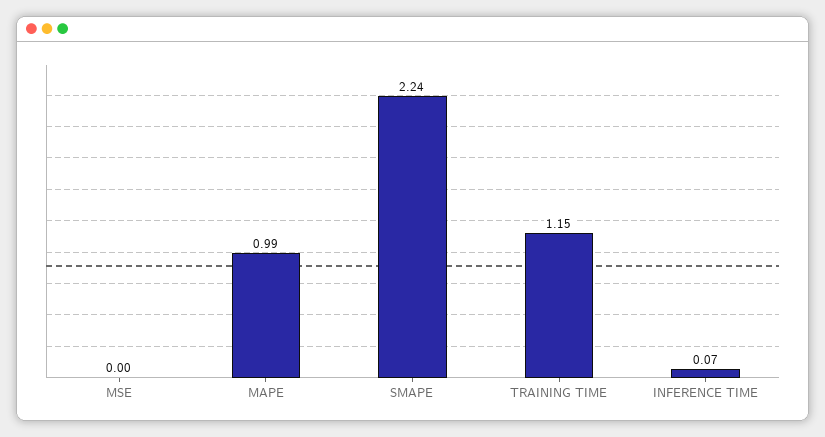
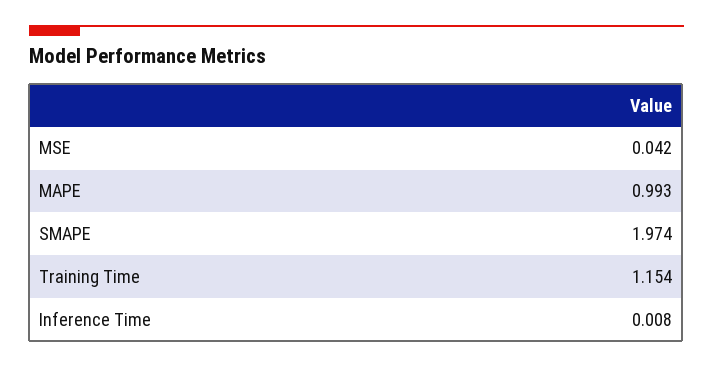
  {
-   "MSE": 0,
+   "MSE": 0.042,
    "MAPE": 0.993,
-   "SMAPE": 2.24,
+   "SMAPE": 1.974,
    "TRAINING TIME": 1.154,
-   "INFERENCE TIME": 0.07
+   "INFERENCE TIME": 0.008
  }

